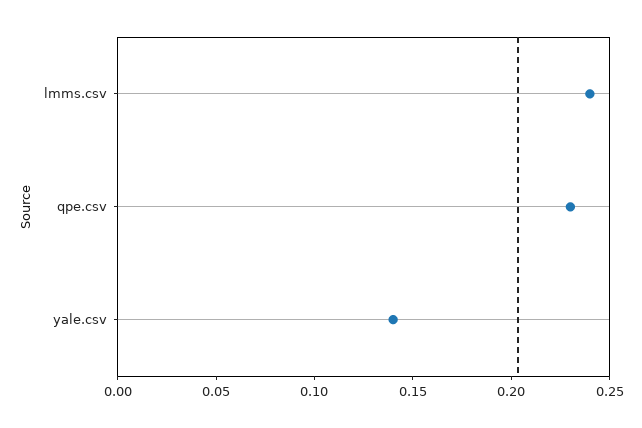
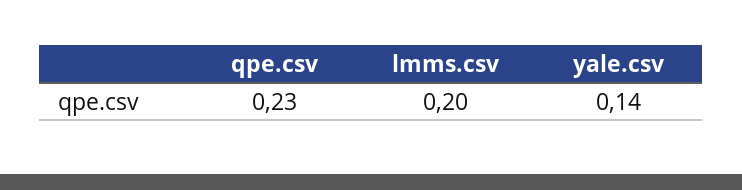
  {
-   "lmms.csv": 0.24,
+   "lmms.csv": 0.2,
    "qpe.csv": 0.23,
    "yale.csv": 0.14
  }

